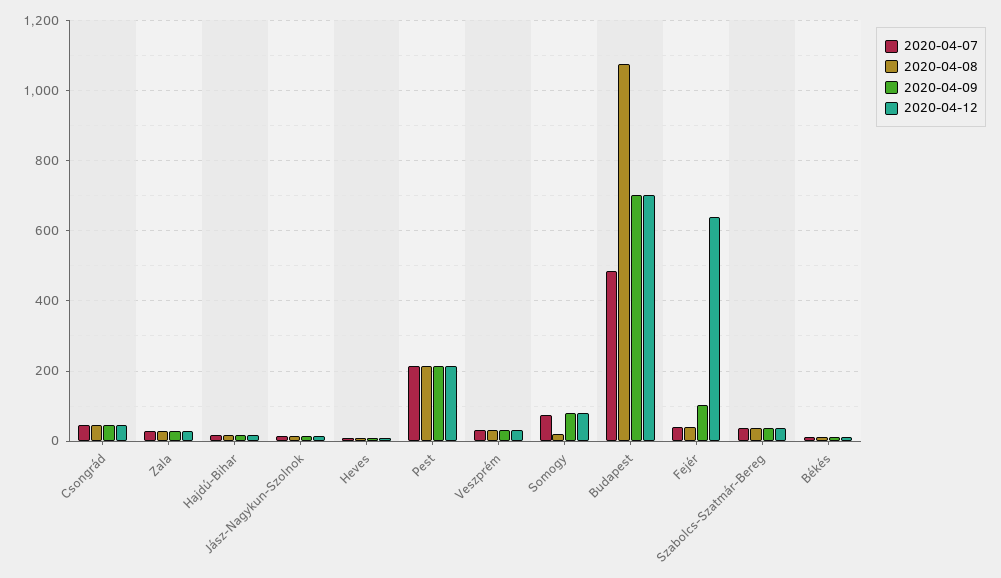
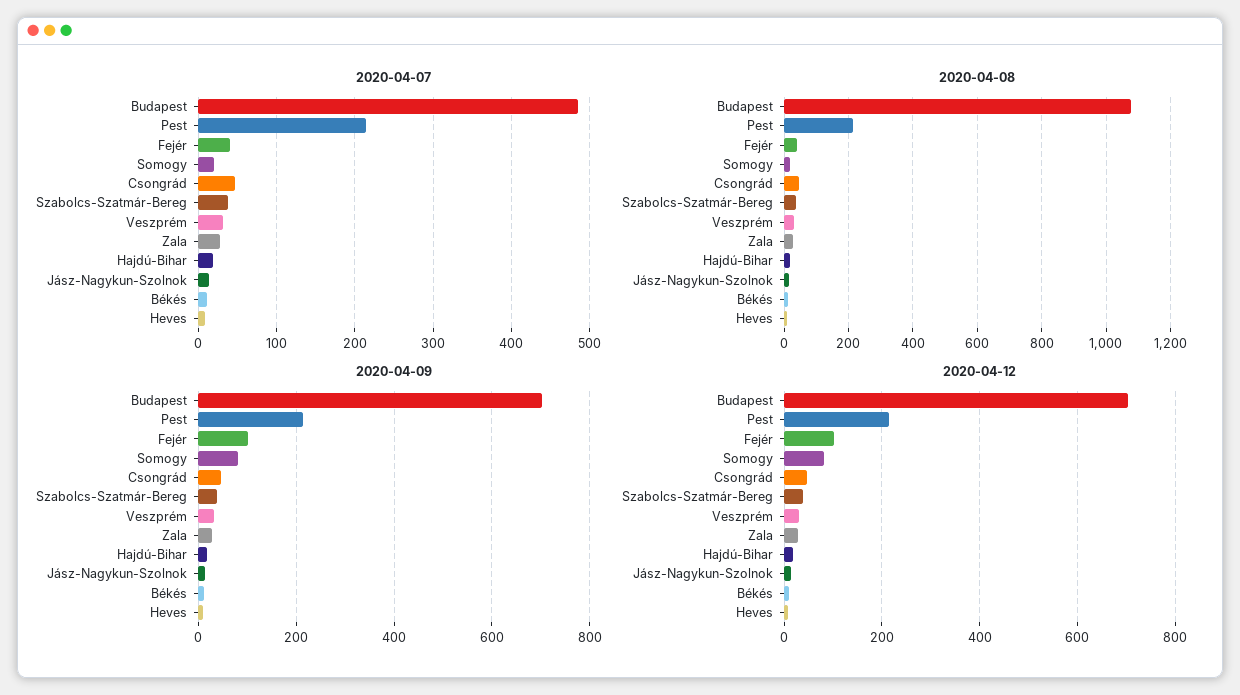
  {
    "2020-04-07": {
      "Csongrád": 50,
      "Zala": 30,
      "Hajdú-Bihar": 20,
      "Jász-Nagykun-Szolnok": 10,
      "Heves": 10,
      "Pest": 210,
      "Veszprém": 30,
-     "Somogy": 80,
+     "Somogy": 20,
      "Budapest": 490,
      "Fejér": 40,
      "Szabolcs-Szatmár-Bereg": 40,
      "Békés": 10
    },
    "2020-04-08": {
      "Csongrád": 40,
      "Zala": 20,
      "Hajdú-Bihar": 20,
      "Jász-Nagykun-Szolnok": 20,
      "Heves": 0,
      "Pest": 220,
      "Veszprém": 40,
      "Somogy": 20,
      "Budapest": 1080,
      "Fejér": 40,
      "Szabolcs-Szatmár-Bereg": 40,
      "Békés": 20
    },
    "2020-04-09": {
      "Csongrád": 40,
      "Zala": 20,
      "Hajdú-Bihar": 20,
      "Jász-Nagykun-Szolnok": 20,
      "Heves": 0,
      "Pest": 220,
      "Veszprém": 40,
      "Somogy": 80,
      "Budapest": 700,
      "Fejér": 100,
      "Szabolcs-Szatmár-Bereg": 40,
      "Békés": 20
    },
    "2020-04-12": {
      "Csongrád": 40,
      "Zala": 20,
      "Hajdú-Bihar": 20,
      "Jász-Nagykun-Szolnok": 20,
      "Heves": 0,
      "Pest": 220,
      "Veszprém": 40,
      "Somogy": 80,
      "Budapest": 700,
-     "Fejér": 640,
+     "Fejér": 100,
      "Szabolcs-Szatmár-Bereg": 40,
      "Békés": 20
    }
  }

